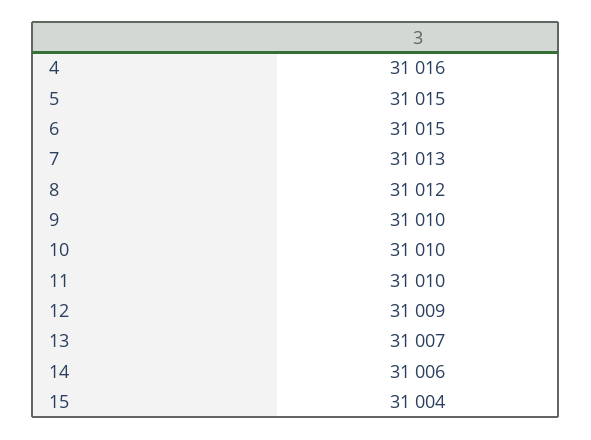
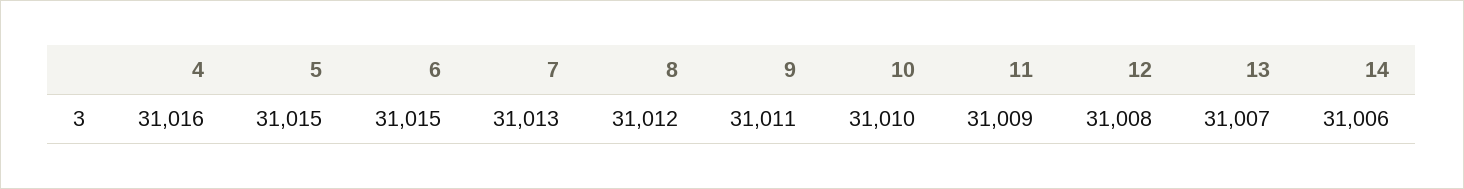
  {
    "4": 31016,
    "5": 31015,
    "6": 31015,
    "7": 31013,
    "8": 31012,
-   "9": 31010,
+   "9": 31011,
    "10": 31010,
-   "11": 31010,
+   "11": 31009,
-   "12": 31009,
+   "12": 31008,
    "13": 31007,
-   "14": 31006,
+   "14": 31006
-   "15": 31004
  }

